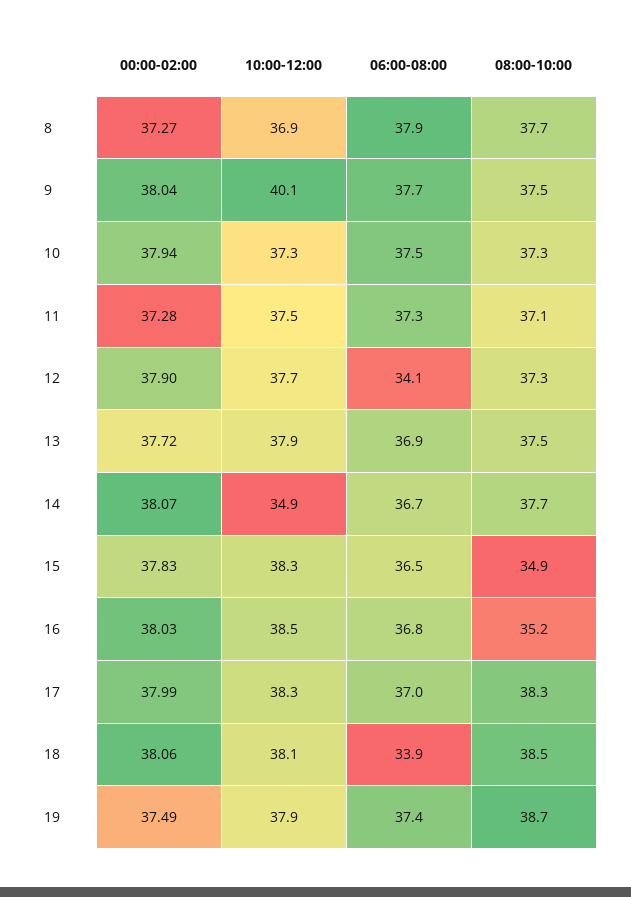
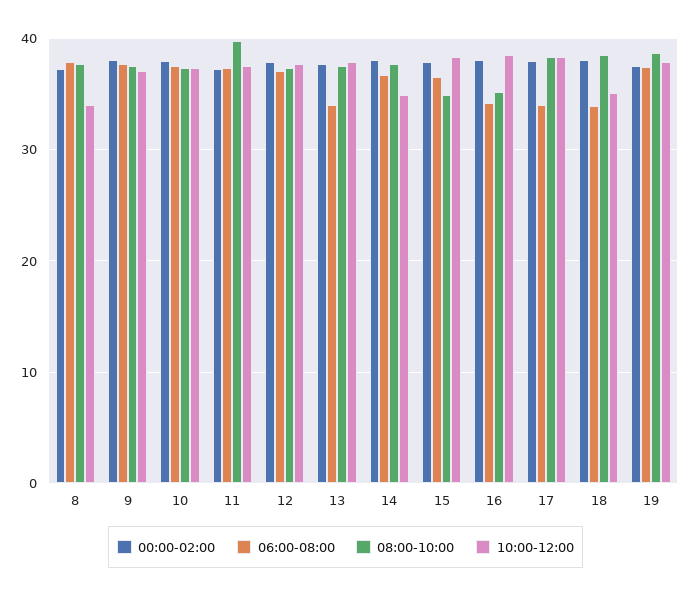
  {
    "00:00-02:00": {
      "8": 37.27,
      "9": 38.04,
      "10": 37.94,
      "11": 37.28,
      "12": 37.9,
      "13": 37.72,
      "14": 38.07,
      "15": 37.83,
      "16": 38.03,
      "17": 37.99,
      "18": 38.06,
      "19": 37.49
    },
    "10:00-12:00": {
-     "8": 36.9,
+     "8": 34,
-     "9": 40.1,
+     "9": 37,
      "10": 37.3,
      "11": 37.5,
      "12": 37.7,
      "13": 37.9,
      "14": 34.9,
      "15": 38.3,
      "16": 38.5,
      "17": 38.3,
-     "18": 38.1,
+     "18": 35,
      "19": 37.9
    },
    "06:00-08:00": {
      "8": 37.9,
      "9": 37.7,
      "10": 37.5,
      "11": 37.3,
-     "12": 34.1,
+     "12": 37,
-     "13": 36.9,
+     "13": 34,
      "14": 36.7,
      "15": 36.5,
-     "16": 36.8,
+     "16": 34,
-     "17": 37,
+     "17": 34,
      "18": 33.9,
      "19": 37.4
    },
    "08:00-10:00": {
      "8": 37.7,
      "9": 37.5,
      "10": 37.3,
-     "11": 37.1,
+     "11": 40,
      "12": 37.3,
      "13": 37.5,
      "14": 37.7,
      "15": 34.9,
      "16": 35.2,
      "17": 38.3,
      "18": 38.5,
      "19": 38.7
    }
  }

